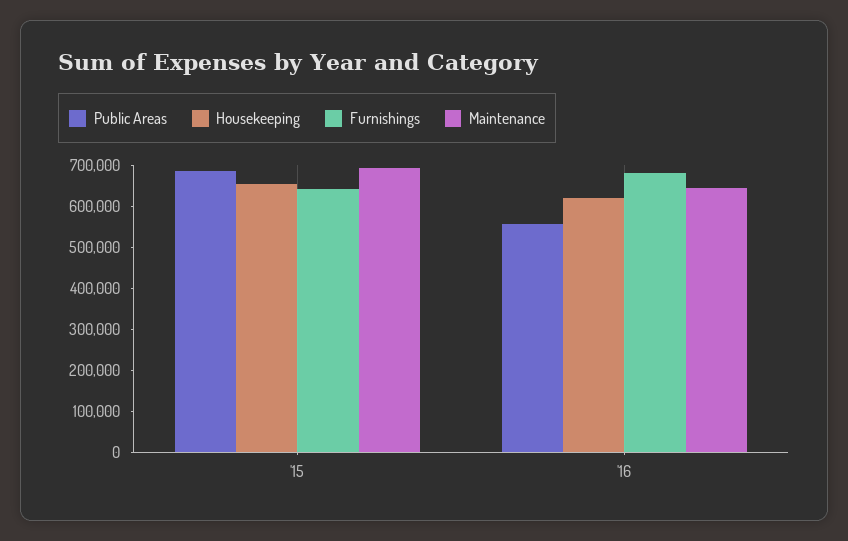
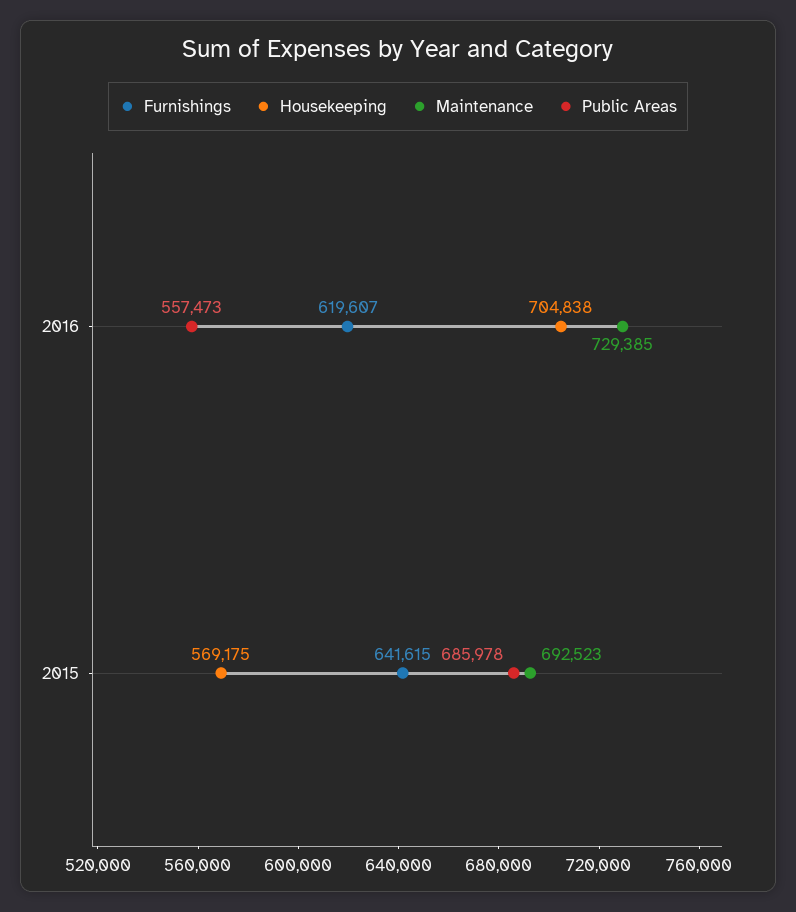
  {
    "Public Areas": {
      "'15": 685978,
      "'16": 557473
    },
    "Housekeeping": {
-     "'15": 660000,
+     "'15": 569175,
-     "'16": 620000
+     "'16": 704838
    },
    "Furnishings": {
      "'15": 641615,
-     "'16": 680000
+     "'16": 619607
    },
    "Maintenance": {
      "'15": 692523,
-     "'16": 640000
+     "'16": 729385
    }
  }

